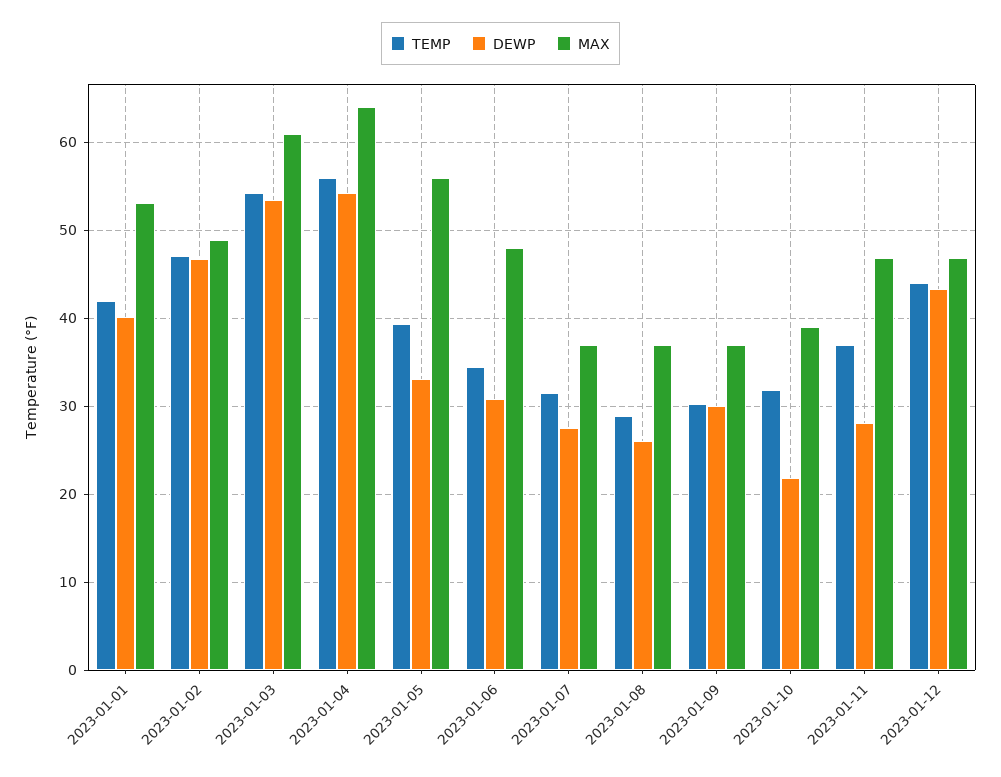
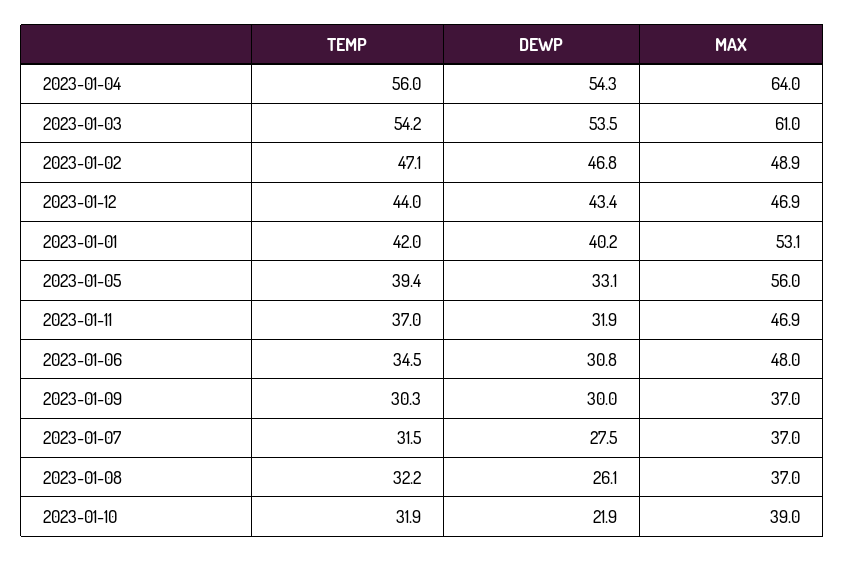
  {
    "TEMP": {
      "2023-01-01": 42,
      "2023-01-02": 47.1,
      "2023-01-03": 54.2,
      "2023-01-04": 56,
      "2023-01-05": 39.4,
      "2023-01-06": 34.5,
      "2023-01-07": 31.5,
-     "2023-01-08": 29,
+     "2023-01-08": 32.2,
      "2023-01-09": 30.3,
      "2023-01-10": 31.9,
      "2023-01-11": 37,
      "2023-01-12": 44
    },
    "DEWP": {
      "2023-01-01": 40.2,
      "2023-01-02": 46.8,
      "2023-01-03": 53.5,
      "2023-01-04": 54.3,
      "2023-01-05": 33.1,
      "2023-01-06": 30.8,
      "2023-01-07": 27.5,
      "2023-01-08": 26.1,
      "2023-01-09": 30,
      "2023-01-10": 21.9,
-     "2023-01-11": 28,
+     "2023-01-11": 31.9,
      "2023-01-12": 43.4
    },
    "MAX": {
      "2023-01-01": 53.1,
      "2023-01-02": 48.9,
      "2023-01-03": 61,
      "2023-01-04": 64,
      "2023-01-05": 56,
      "2023-01-06": 48,
      "2023-01-07": 37,
      "2023-01-08": 37,
      "2023-01-09": 37,
      "2023-01-10": 39,
      "2023-01-11": 46.9,
      "2023-01-12": 46.9
    }
  }

